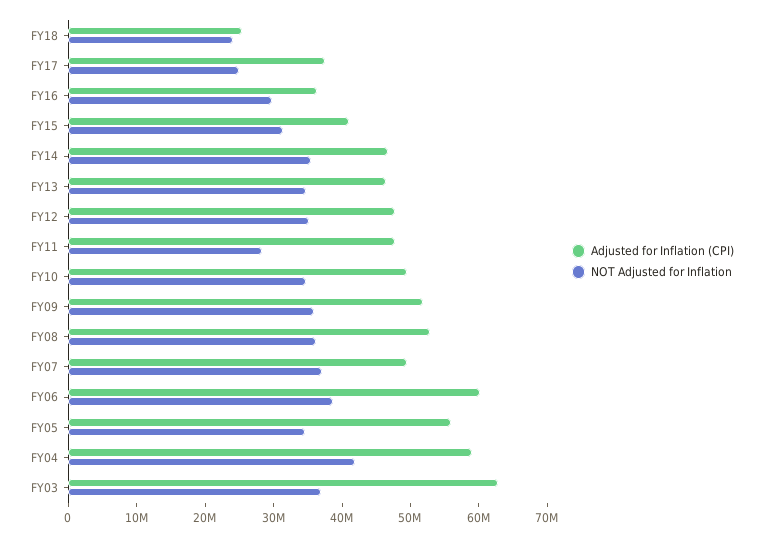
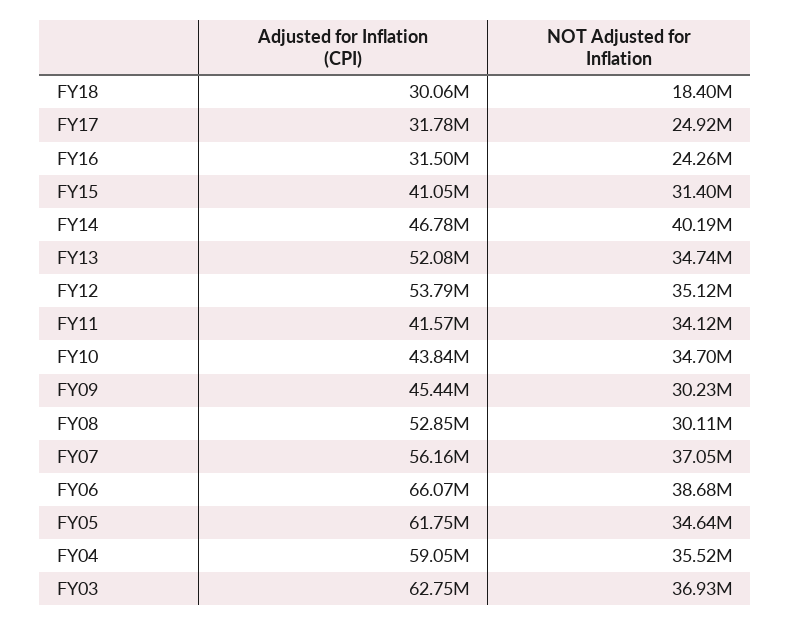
  {
    "Adjusted for Inflation (CPI)": {
-     "FY18": 26000000,
+     "FY18": 30060000,
-     "FY17": 38000000,
+     "FY17": 31780000,
-     "FY16": 36000000,
+     "FY16": 31500000,
      "FY15": 41050000,
      "FY14": 46780000,
-     "FY13": 46000000,
+     "FY13": 52080000,
-     "FY12": 48000000,
+     "FY12": 53790000,
-     "FY11": 48000000,
+     "FY11": 41570000,
-     "FY10": 50000000,
+     "FY10": 43840000,
-     "FY09": 52000000,
+     "FY09": 45440000,
      "FY08": 52850000,
-     "FY07": 50000000,
+     "FY07": 56160000,
-     "FY06": 60000000,
+     "FY06": 66070000,
-     "FY05": 56000000,
+     "FY05": 61750000,
      "FY04": 59050000,
      "FY03": 62750000
    },
    "NOT Adjusted for Inflation": {
-     "FY18": 24000000,
+     "FY18": 18400000,
      "FY17": 24920000,
-     "FY16": 30000000,
+     "FY16": 24260000,
      "FY15": 31400000,
-     "FY14": 36000000,
+     "FY14": 40190000,
      "FY13": 34740000,
      "FY12": 35120000,
-     "FY11": 28000000,
+     "FY11": 34120000,
      "FY10": 34700000,
-     "FY09": 36000000,
+     "FY09": 30230000,
-     "FY08": 36000000,
+     "FY08": 30110000,
      "FY07": 37050000,
      "FY06": 38680000,
      "FY05": 34640000,
-     "FY04": 42000000,
+     "FY04": 35520000,
      "FY03": 36930000
    }
  }

